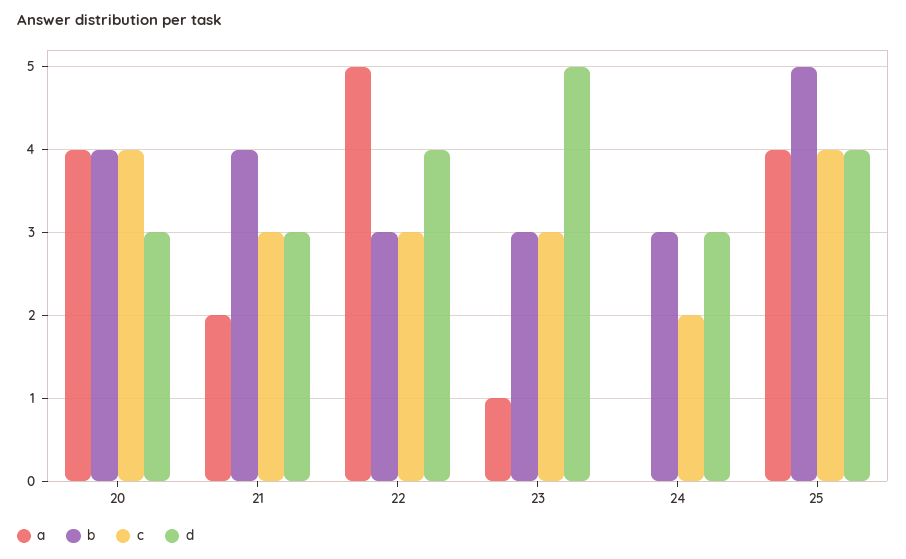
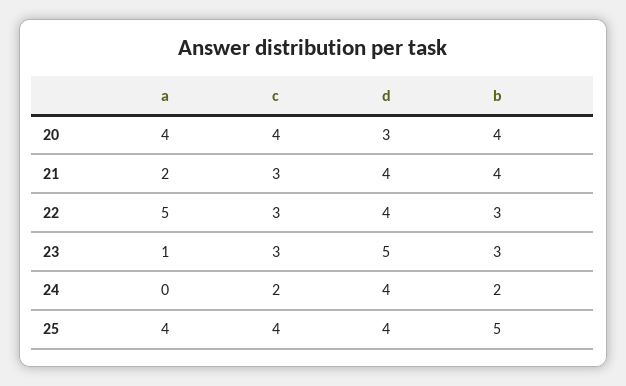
  {
    "a": {
      "20": 4,
      "21": 2,
      "22": 5,
      "23": 1,
      "24": 0,
      "25": 4
    },
    "b": {
      "20": 4,
      "21": 4,
      "22": 3,
      "23": 3,
-     "24": 3,
+     "24": 2,
      "25": 5
    },
    "c": {
      "20": 4,
      "21": 3,
      "22": 3,
      "23": 3,
      "24": 2,
      "25": 4
    },
    "d": {
      "20": 3,
-     "21": 3,
+     "21": 4,
      "22": 4,
      "23": 5,
-     "24": 3,
+     "24": 4,
      "25": 4
    }
  }

